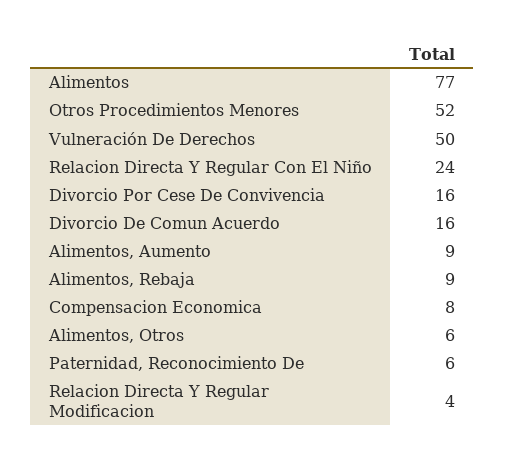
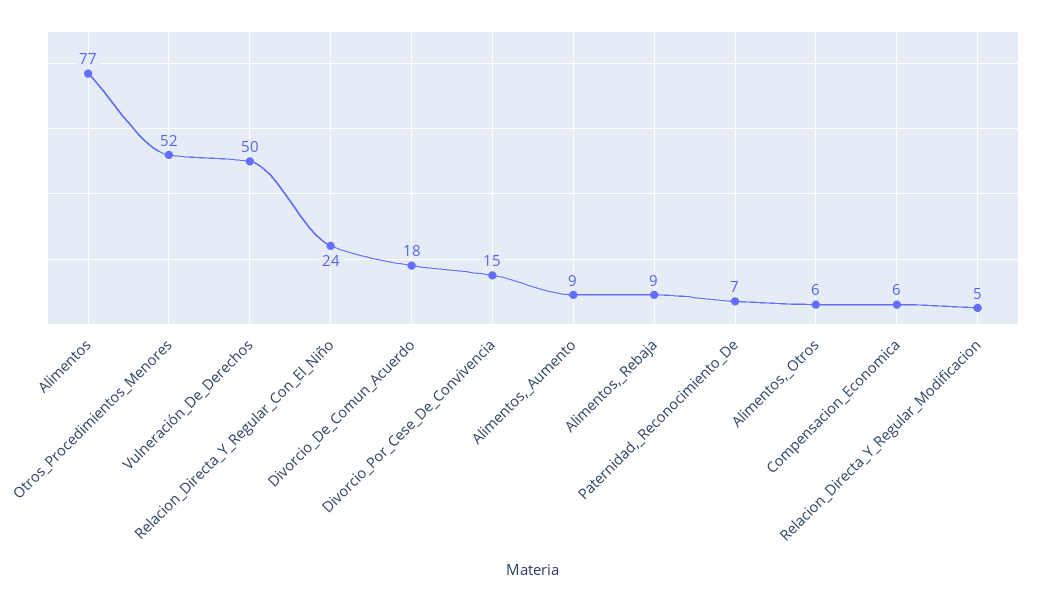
  {
    "Alimentos": 77,
    "Otros Procedimientos Menores": 52,
    "Vulneración De Derechos": 50,
    "Relacion Directa Y Regular Con El Niño": 24,
-   "Divorcio Por Cese De Convivencia": 16,
+   "Divorcio Por Cese De Convivencia": 15,
-   "Divorcio De Comun Acuerdo": 16,
+   "Divorcio De Comun Acuerdo": 18,
    "Alimentos, Aumento": 9,
    "Alimentos, Rebaja": 9,
-   "Compensacion Economica": 8,
+   "Compensacion Economica": 6,
    "Alimentos, Otros": 6,
-   "Paternidad, Reconocimiento De": 6,
+   "Paternidad, Reconocimiento De": 7,
-   "Relacion Directa Y Regular Modificacion": 4
+   "Relacion Directa Y Regular Modificacion": 5
  }

